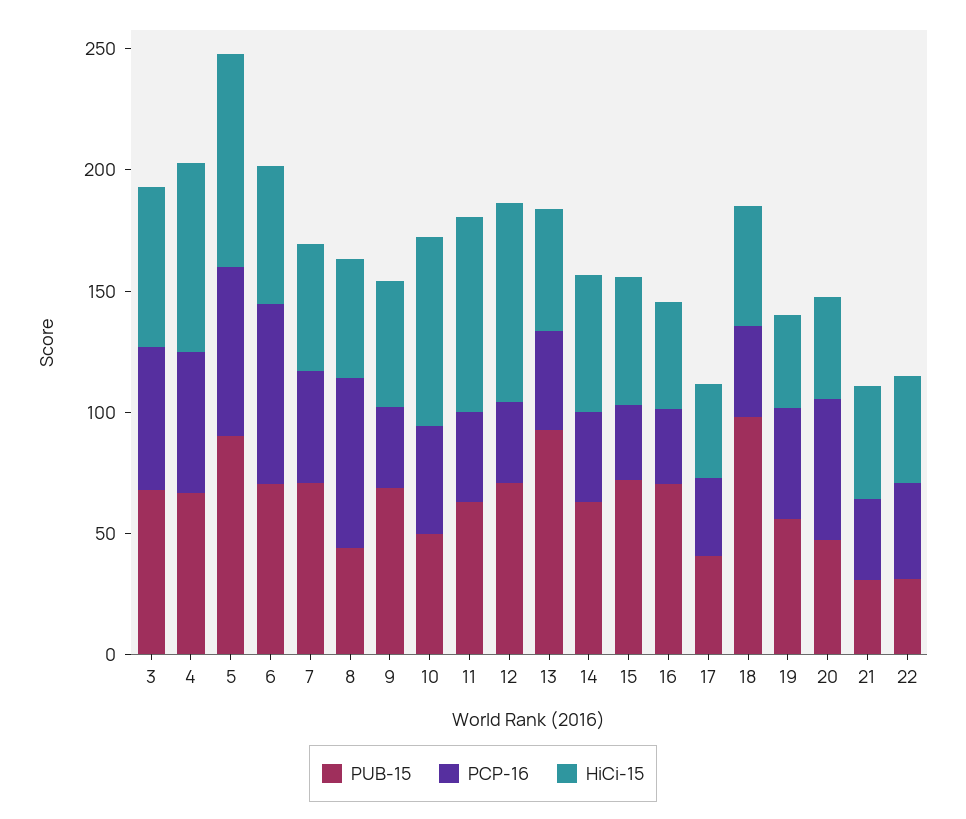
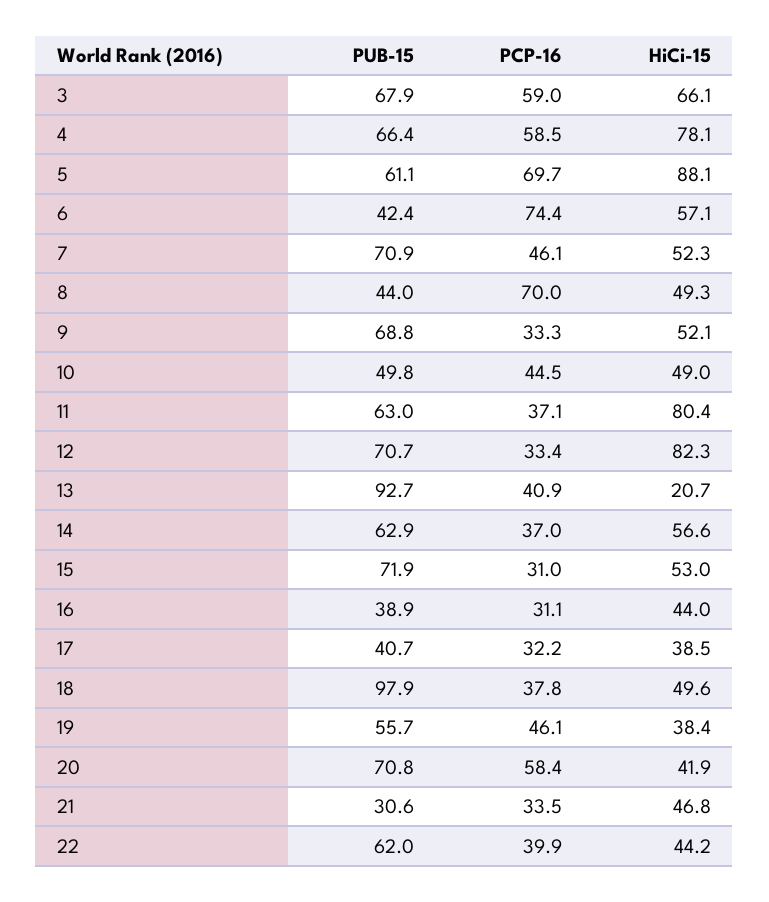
  {
    "PUB-15": {
      "3": 67.9,
      "4": 66.4,
-     "5": 90,
+     "5": 61.1,
-     "6": 70,
+     "6": 42.4,
      "7": 70.9,
      "8": 44,
      "9": 68.8,
      "10": 49.8,
      "11": 63,
      "12": 70.7,
      "13": 92.7,
      "14": 62.9,
      "15": 71.9,
-     "16": 70,
+     "16": 38.9,
      "17": 40.7,
      "18": 97.9,
      "19": 55.7,
-     "20": 50,
+     "20": 70.8,
      "21": 30.6,
-     "22": 30
+     "22": 62
    },
    "PCP-16": {
      "3": 59,
      "4": 58.5,
      "5": 69.7,
      "6": 74.4,
      "7": 46.1,
      "8": 70,
      "9": 33.3,
      "10": 44.5,
      "11": 37.1,
      "12": 33.4,
      "13": 40.9,
      "14": 37,
      "15": 31,
      "16": 31.1,
      "17": 32.2,
      "18": 37.8,
      "19": 46.1,
      "20": 58.4,
      "21": 33.5,
      "22": 39.9
    },
    "HiCi-15": {
      "3": 66.1,
      "4": 78.1,
      "5": 88.1,
      "6": 57.1,
      "7": 52.3,
      "8": 49.3,
      "9": 52.1,
-     "10": 80,
+     "10": 49,
      "11": 80.4,
      "12": 82.3,
-     "13": 50,
+     "13": 20.7,
      "14": 56.6,
      "15": 53,
      "16": 44,
      "17": 38.5,
      "18": 49.6,
      "19": 38.4,
      "20": 41.9,
      "21": 46.8,
      "22": 44.2
    }
  }

